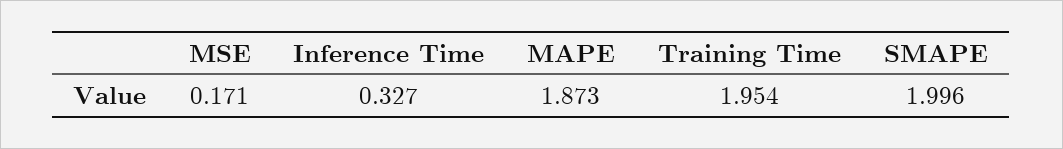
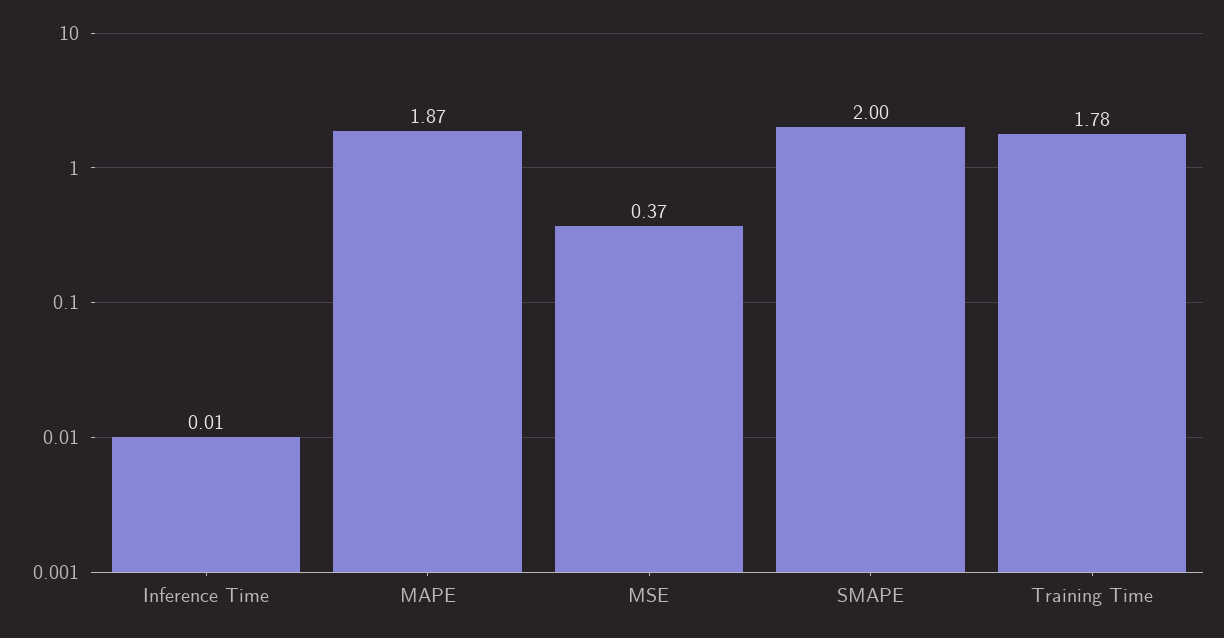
  {
-   "MSE": 0.171,
+   "MSE": 0.37,
-   "Inference Time": 0.327,
+   "Inference Time": 0.01,
    "MAPE": 1.873,
-   "Training Time": 1.954,
+   "Training Time": 1.78,
    "SMAPE": 1.996
  }

